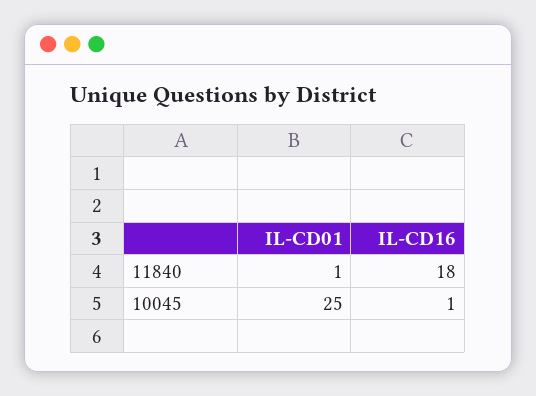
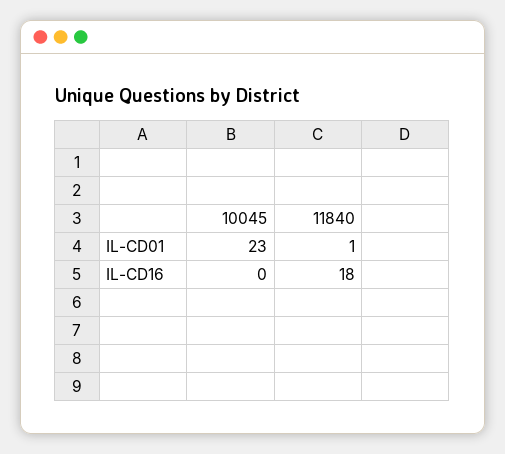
  {
    "IL-CD01": {
      "11840": 1,
-     "10045": 25
+     "10045": 23
    },
    "IL-CD16": {
      "11840": 18,
-     "10045": 1
+     "10045": 0
    }
  }

